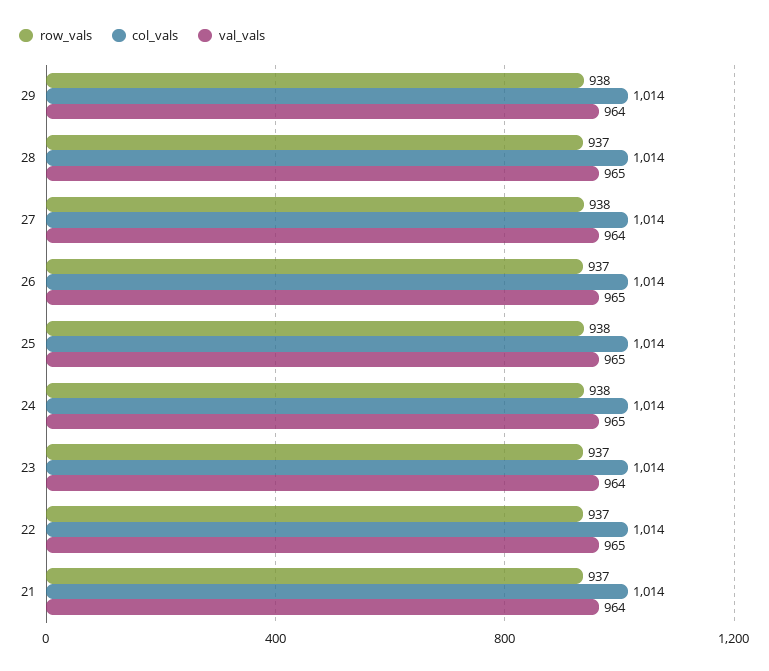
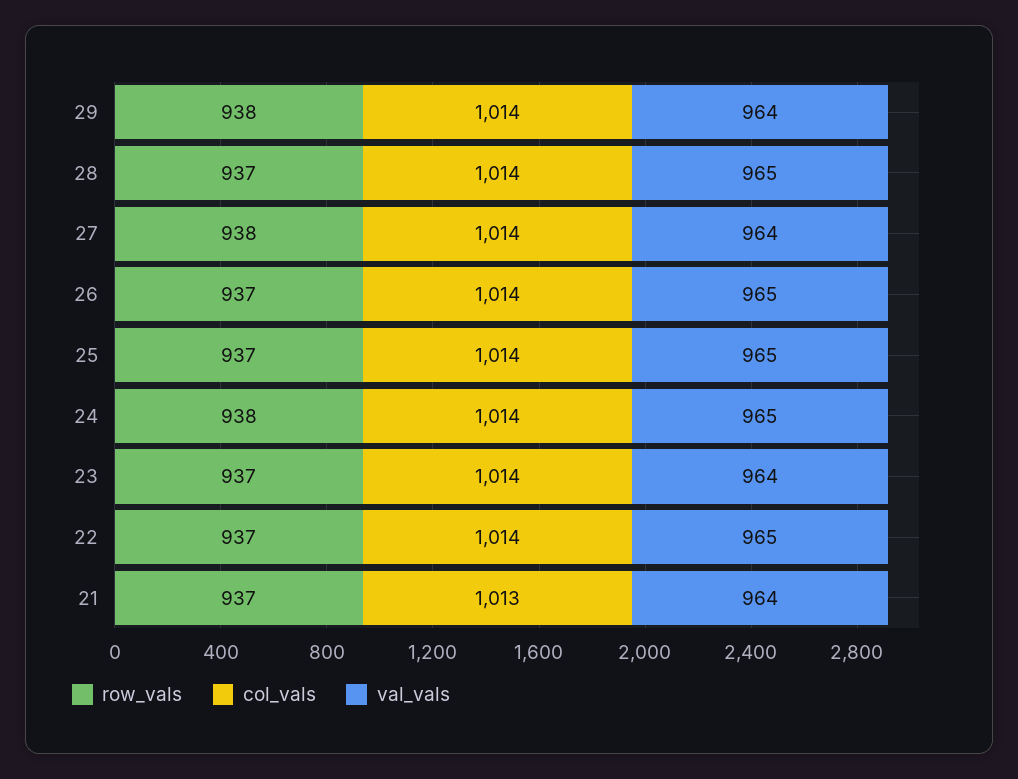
  {
    "row_vals": {
      "29": 938,
      "28": 937,
      "27": 938,
      "26": 937,
-     "25": 938,
+     "25": 937,
      "24": 938,
      "23": 937,
      "22": 937,
      "21": 937
    },
    "col_vals": {
      "29": 1014,
      "28": 1014,
      "27": 1014,
      "26": 1014,
      "25": 1014,
      "24": 1014,
      "23": 1014,
      "22": 1014,
-     "21": 1014
+     "21": 1013
    },
    "val_vals": {
      "29": 964,
      "28": 965,
      "27": 964,
      "26": 965,
      "25": 965,
      "24": 965,
      "23": 964,
      "22": 965,
      "21": 964
    }
  }

